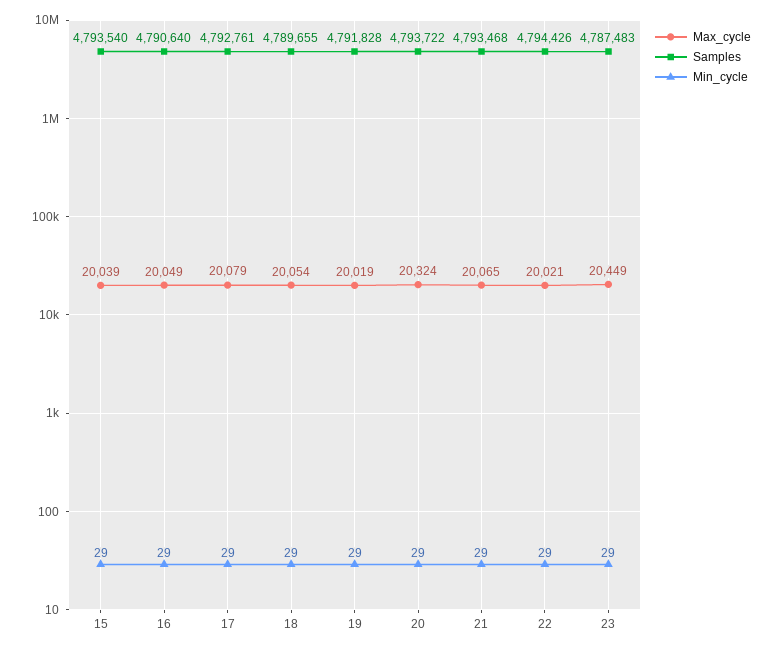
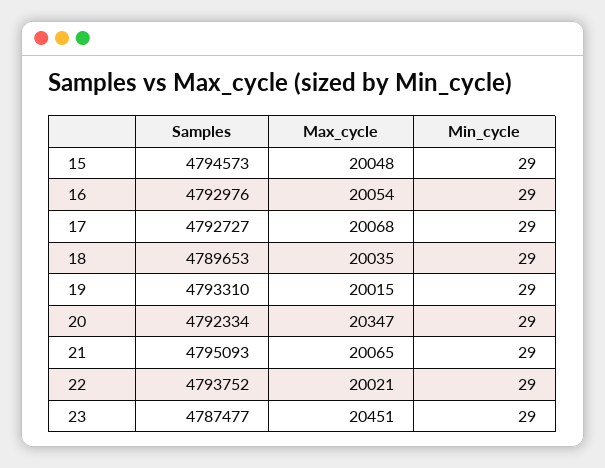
  {
    "Max_cycle": {
-     "15": 20039,
+     "15": 20048,
-     "16": 20049,
+     "16": 20054,
-     "17": 20079,
+     "17": 20068,
-     "18": 20054,
+     "18": 20035,
-     "19": 20019,
+     "19": 20015,
-     "20": 20324,
+     "20": 20347,
      "21": 20065,
      "22": 20021,
-     "23": 20449
+     "23": 20451
    },
    "Samples": {
-     "15": 4793540,
+     "15": 4794573,
-     "16": 4790640,
+     "16": 4792976,
-     "17": 4792761,
+     "17": 4792727,
-     "18": 4789655,
+     "18": 4789653,
-     "19": 4791828,
+     "19": 4793310,
-     "20": 4793722,
+     "20": 4792334,
-     "21": 4793468,
+     "21": 4795093,
-     "22": 4794426,
+     "22": 4793752,
-     "23": 4787483
+     "23": 4787477
    },
    "Min_cycle": {
      "15": 29,
      "16": 29,
      "17": 29,
      "18": 29,
      "19": 29,
      "20": 29,
      "21": 29,
      "22": 29,
      "23": 29
    }
  }

